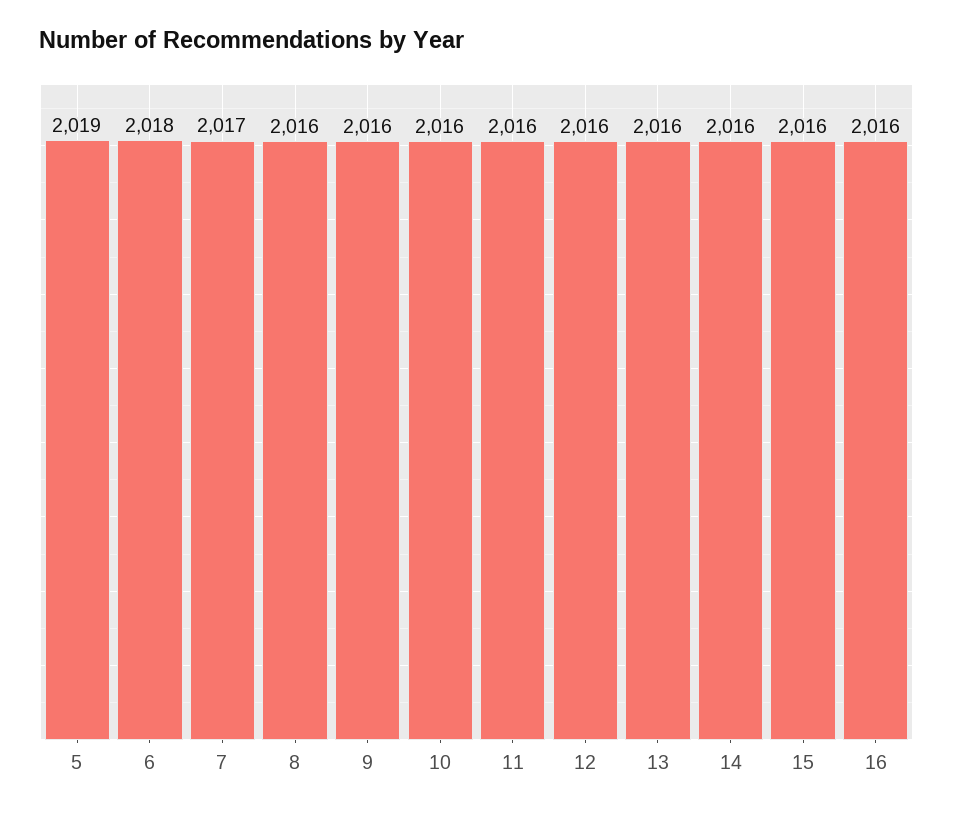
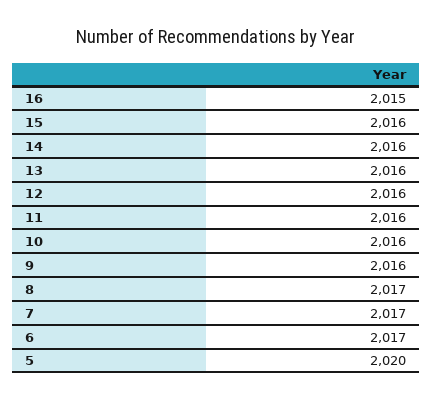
  {
-   "5": 2019,
+   "5": 2020,
-   "6": 2018,
+   "6": 2017,
    "7": 2017,
-   "8": 2016,
+   "8": 2017,
    "9": 2016,
    "10": 2016,
    "11": 2016,
    "12": 2016,
    "13": 2016,
    "14": 2016,
    "15": 2016,
-   "16": 2016
+   "16": 2015
  }

